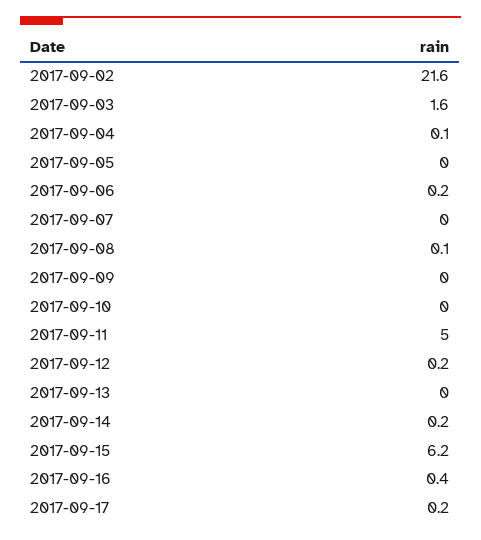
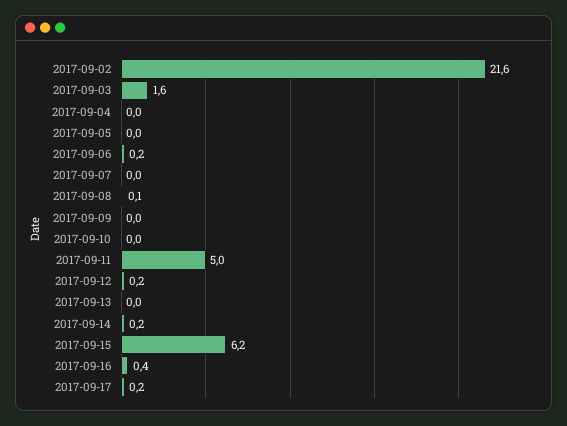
  {
    "2017-09-02": 21.6,
    "2017-09-03": 1.6,
-   "2017-09-04": 0.1,
+   "2017-09-04": 0,
    "2017-09-05": 0,
    "2017-09-06": 0.2,
    "2017-09-07": 0,
    "2017-09-08": 0.1,
    "2017-09-09": 0,
    "2017-09-10": 0,
    "2017-09-11": 5,
    "2017-09-12": 0.2,
    "2017-09-13": 0,
    "2017-09-14": 0.2,
    "2017-09-15": 6.2,
    "2017-09-16": 0.4,
    "2017-09-17": 0.2
  }

